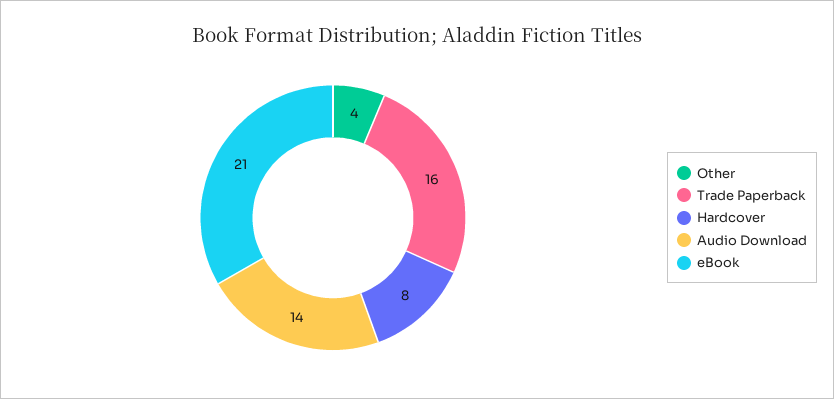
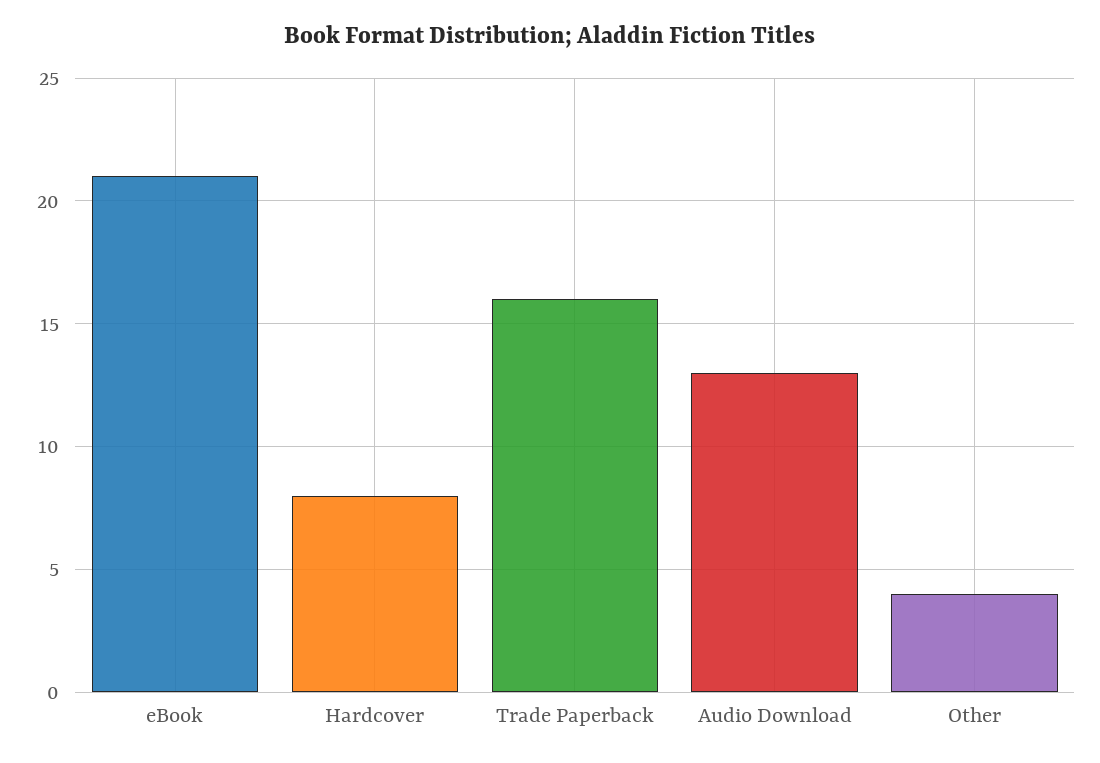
  {
    "Other": 4,
    "Trade Paperback": 16,
    "Hardcover": 8,
-   "Audio Download": 14,
+   "Audio Download": 13,
    "eBook": 21
  }

